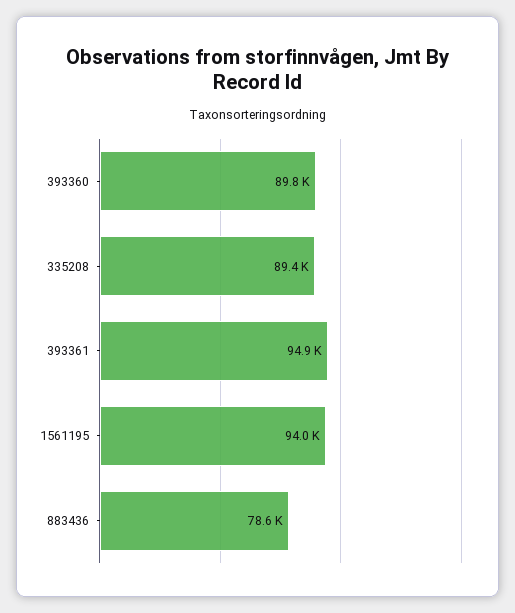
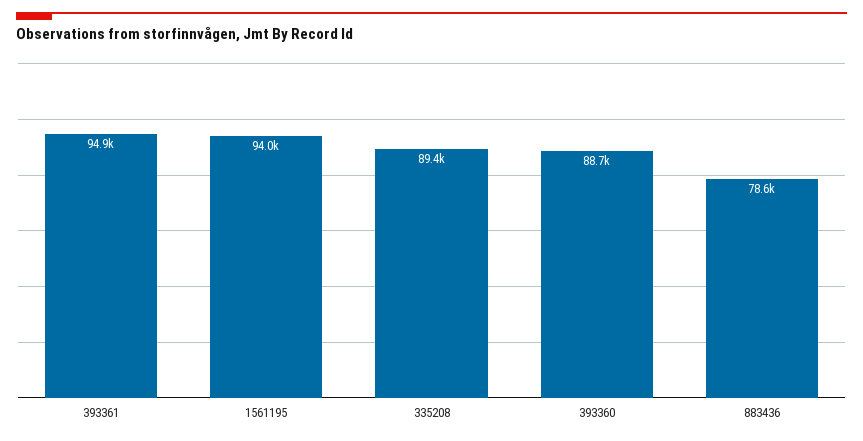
  {
-   "393360": 89800,
+   "393360": 88700,
    "335208": 89400,
    "393361": 94900,
    "1561195": 94000,
    "883436": 78600
  }

